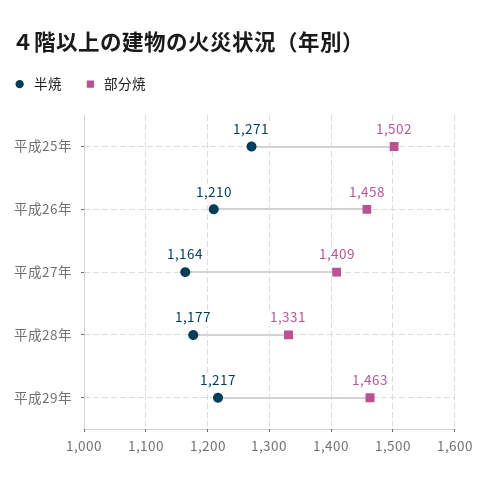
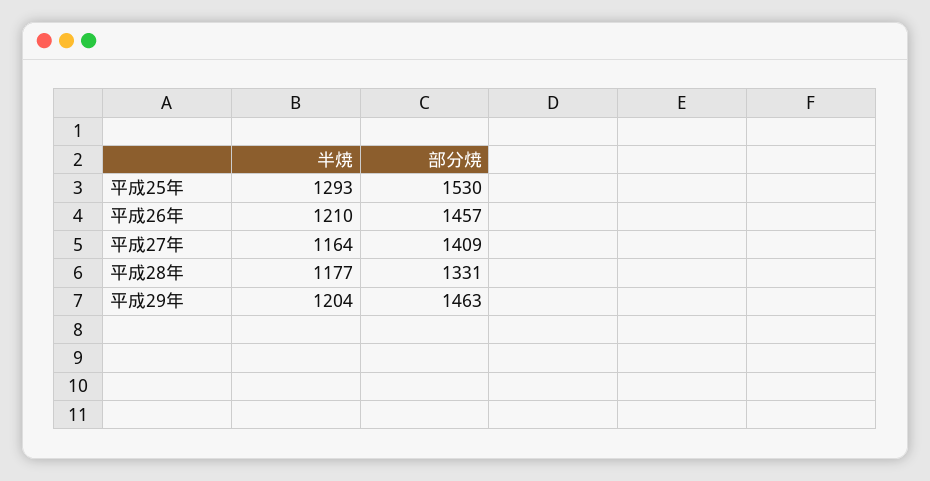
  {
    "半焼": {
-     "平成25年": 1271,
+     "平成25年": 1293,
      "平成26年": 1210,
      "平成27年": 1164,
      "平成28年": 1177,
-     "平成29年": 1217
+     "平成29年": 1204
    },
    "部分焼": {
-     "平成25年": 1502,
+     "平成25年": 1530,
-     "平成26年": 1458,
+     "平成26年": 1457,
      "平成27年": 1409,
      "平成28年": 1331,
      "平成29年": 1463
    }
  }

